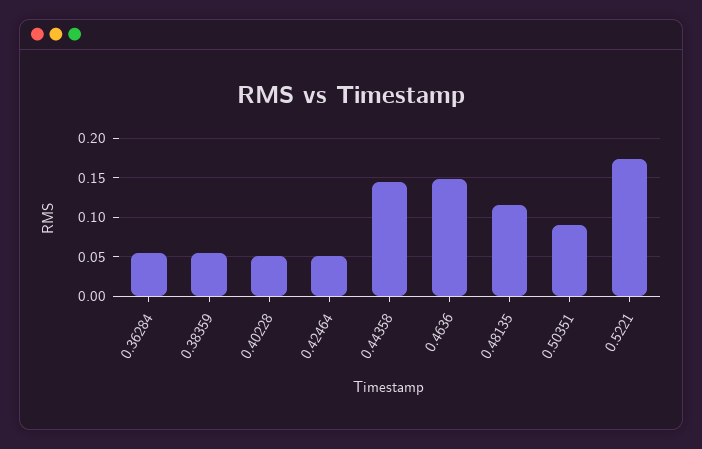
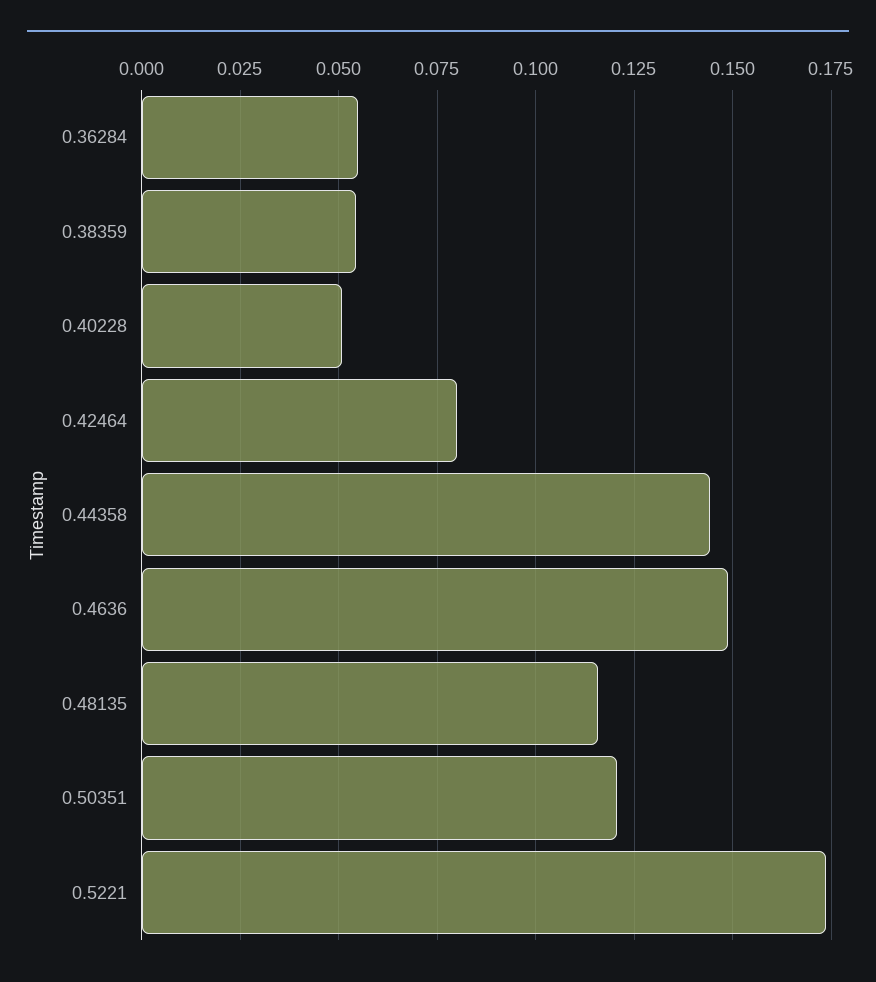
  {
    "0.36284": 0.055,
    "0.38359": 0.055,
    "0.40228": 0.05,
-   "0.42464": 0.05,
+   "0.42464": 0.08,
    "0.44358": 0.145,
    "0.4636": 0.1475,
    "0.48135": 0.115,
-   "0.50351": 0.09,
+   "0.50351": 0.12,
    "0.5221": 0.1725
  }

